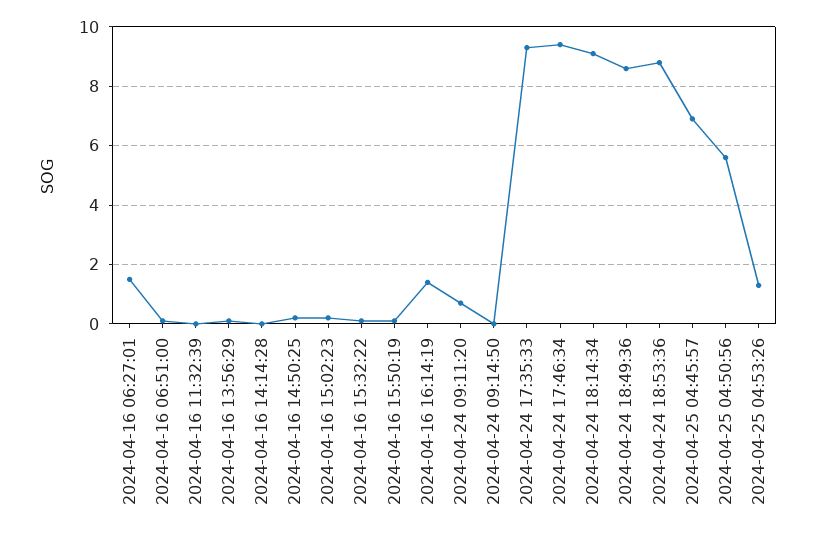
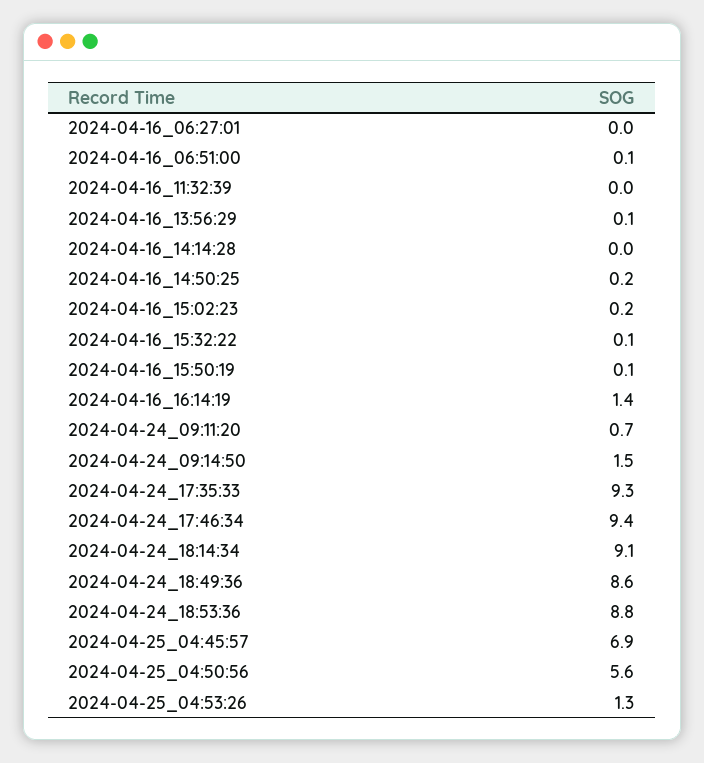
  {
-   "2024-04-16 06:27:01": 1.5,
+   "2024-04-16 06:27:01": 0,
    "2024-04-16 06:51:00": 0.1,
    "2024-04-16 11:32:39": 0,
    "2024-04-16 13:56:29": 0.1,
    "2024-04-16 14:14:28": 0,
    "2024-04-16 14:50:25": 0.2,
    "2024-04-16 15:02:23": 0.2,
    "2024-04-16 15:32:22": 0.1,
    "2024-04-16 15:50:19": 0.1,
    "2024-04-16 16:14:19": 1.4,
    "2024-04-24 09:11:20": 0.7,
-   "2024-04-24 09:14:50": 0,
+   "2024-04-24 09:14:50": 1.5,
    "2024-04-24 17:35:33": 9.3,
    "2024-04-24 17:46:34": 9.4,
    "2024-04-24 18:14:34": 9.1,
    "2024-04-24 18:49:36": 8.6,
    "2024-04-24 18:53:36": 8.8,
    "2024-04-25 04:45:57": 6.9,
    "2024-04-25 04:50:56": 5.6,
    "2024-04-25 04:53:26": 1.3
  }

